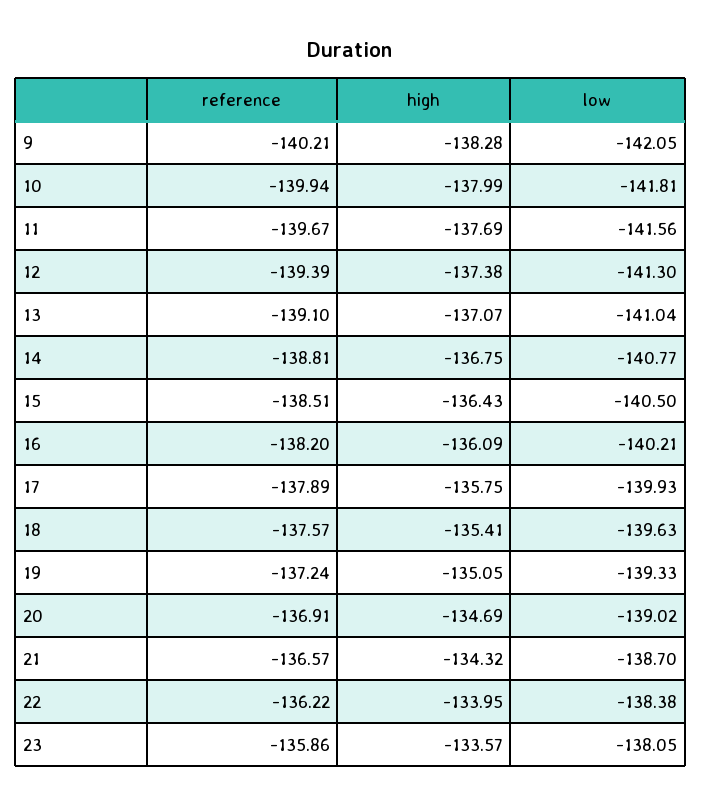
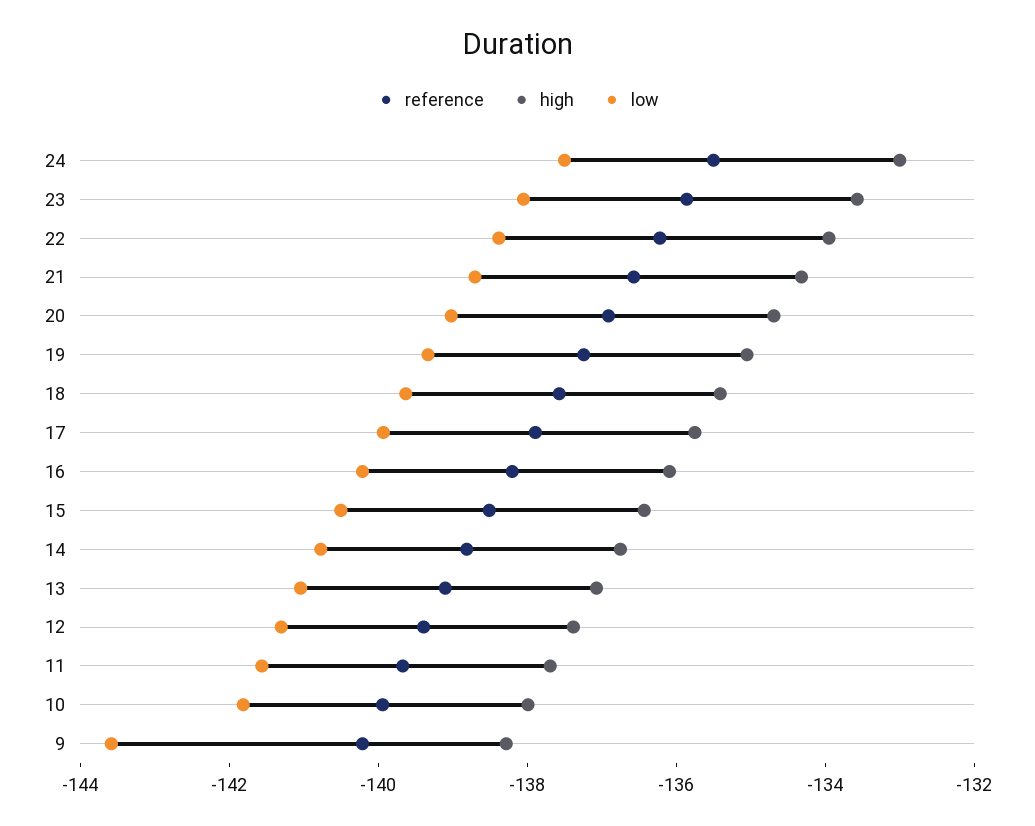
  {
    "reference": {
      "9": -140.21,
      "10": -139.94,
      "11": -139.67,
      "12": -139.39,
      "13": -139.1,
      "14": -138.81,
      "15": -138.51,
      "16": -138.2,
      "17": -137.89,
      "18": -137.57,
      "19": -137.24,
      "20": -136.91,
      "21": -136.57,
      "22": -136.22,
-     "23": -135.86
+     "23": -135.86,
+     "24": -135.5
    },
    "high": {
      "9": -138.28,
      "10": -137.99,
      "11": -137.69,
      "12": -137.38,
      "13": -137.07,
      "14": -136.75,
      "15": -136.43,
      "16": -136.09,
      "17": -135.75,
      "18": -135.41,
      "19": -135.05,
      "20": -134.69,
      "21": -134.32,
      "22": -133.95,
-     "23": -133.57
+     "23": -133.57,
+     "24": -133
    },
    "low": {
-     "9": -142.05,
+     "9": -143.5,
      "10": -141.81,
      "11": -141.56,
      "12": -141.3,
      "13": -141.04,
      "14": -140.77,
      "15": -140.5,
      "16": -140.21,
      "17": -139.93,
      "18": -139.63,
      "19": -139.33,
      "20": -139.02,
      "21": -138.7,
      "22": -138.38,
-     "23": -138.05
+     "23": -138.05,
+     "24": -137.5
    }
  }

